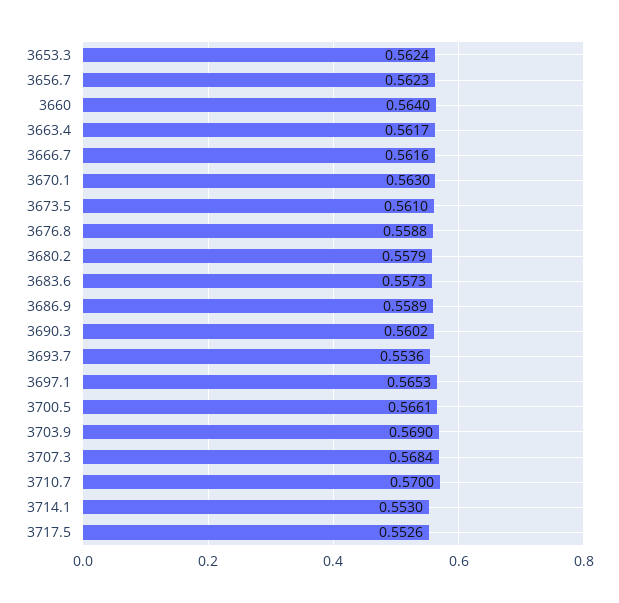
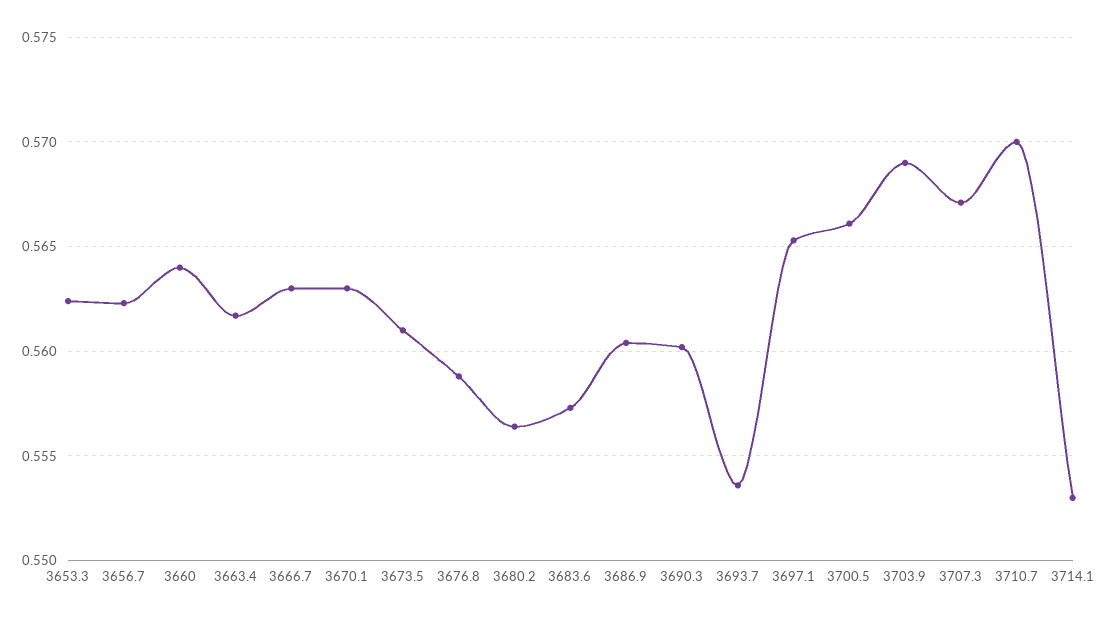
  {
    "3653.3": 0.5624,
    "3656.7": 0.5623,
    "3660": 0.564,
    "3663.4": 0.5617,
-   "3666.7": 0.5616,
+   "3666.7": 0.563,
    "3670.1": 0.563,
    "3673.5": 0.561,
    "3676.8": 0.5588,
-   "3680.2": 0.5579,
+   "3680.2": 0.5565,
    "3683.6": 0.5573,
-   "3686.9": 0.5589,
+   "3686.9": 0.5605,
    "3690.3": 0.5602,
    "3693.7": 0.5536,
    "3697.1": 0.5653,
    "3700.5": 0.5661,
    "3703.9": 0.569,
-   "3707.3": 0.5684,
+   "3707.3": 0.567,
    "3710.7": 0.57,
-   "3714.1": 0.553,
+   "3714.1": 0.553
-   "3717.5": 0.5526
  }

